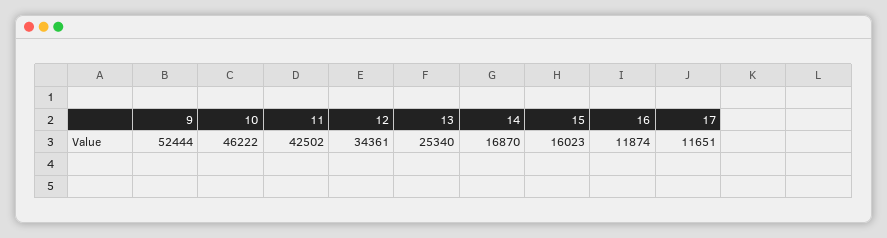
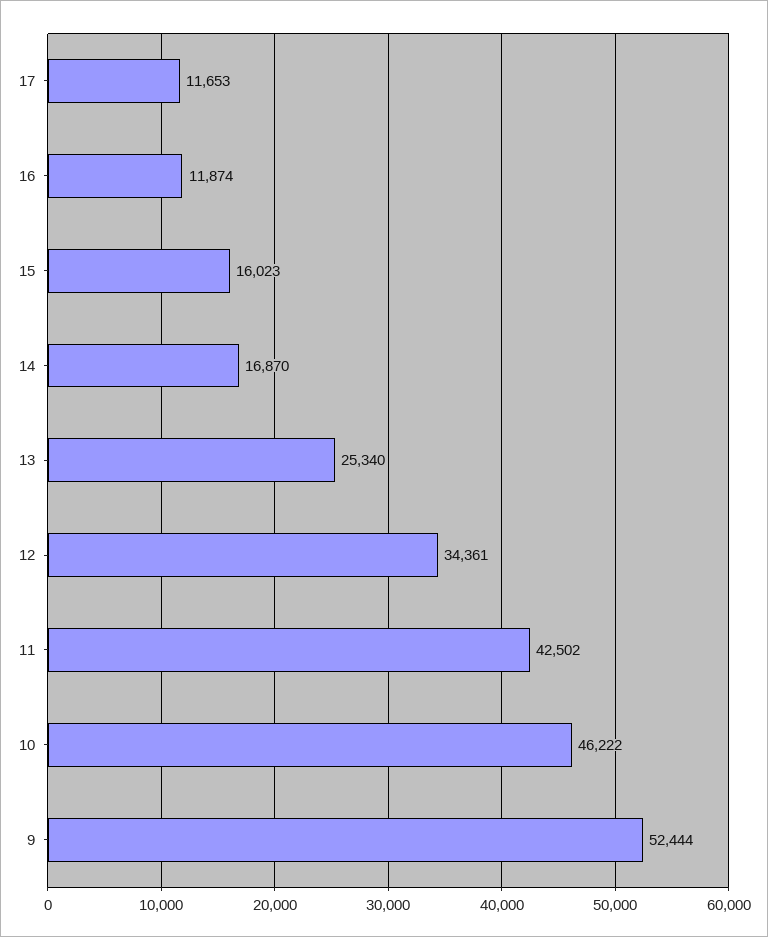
  {
    "9": 52444,
    "10": 46222,
    "11": 42502,
    "12": 34361,
    "13": 25340,
    "14": 16870,
    "15": 16023,
    "16": 11874,
-   "17": 11651
+   "17": 11653
  }

